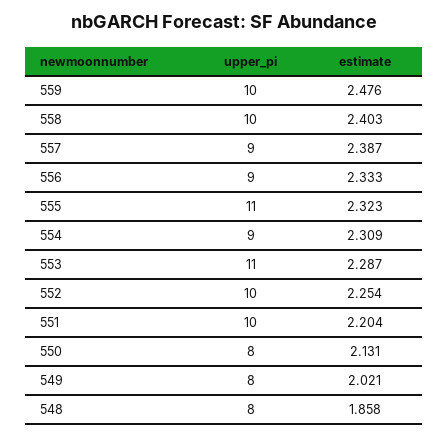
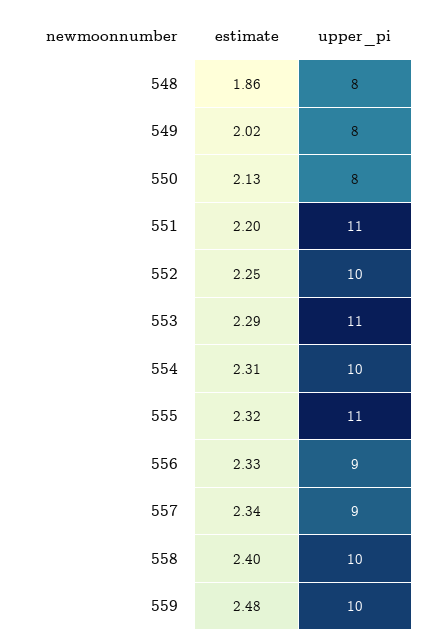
  {
    "upper_pi": {
      "559": 10,
      "558": 10,
      "557": 9,
      "556": 9,
      "555": 11,
-     "554": 9,
+     "554": 10,
      "553": 11,
      "552": 10,
-     "551": 10,
+     "551": 11,
      "550": 8,
      "549": 8,
      "548": 8
    },
    "estimate": {
      "559": 2.476,
      "558": 2.403,
-     "557": 2.387,
+     "557": 2.34,
      "556": 2.333,
      "555": 2.323,
      "554": 2.309,
      "553": 2.287,
      "552": 2.254,
      "551": 2.204,
      "550": 2.131,
      "549": 2.021,
      "548": 1.858
    }
  }

